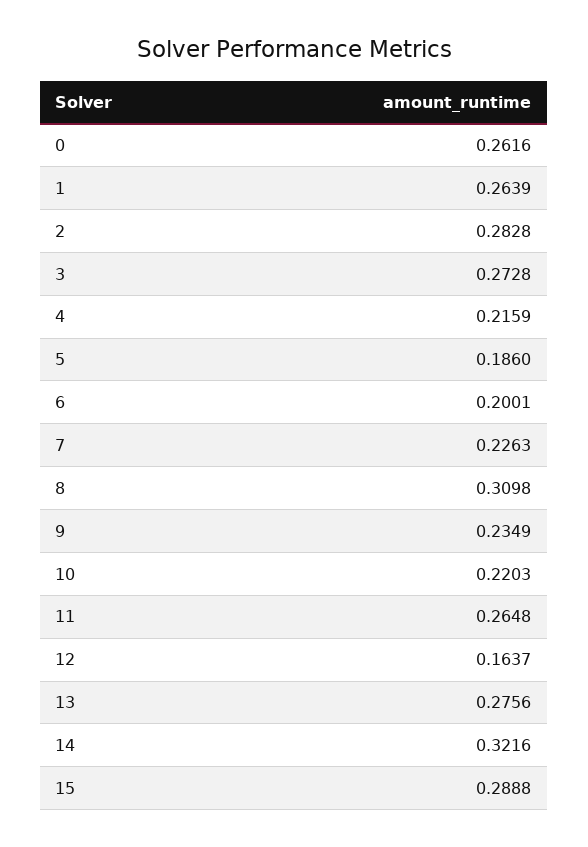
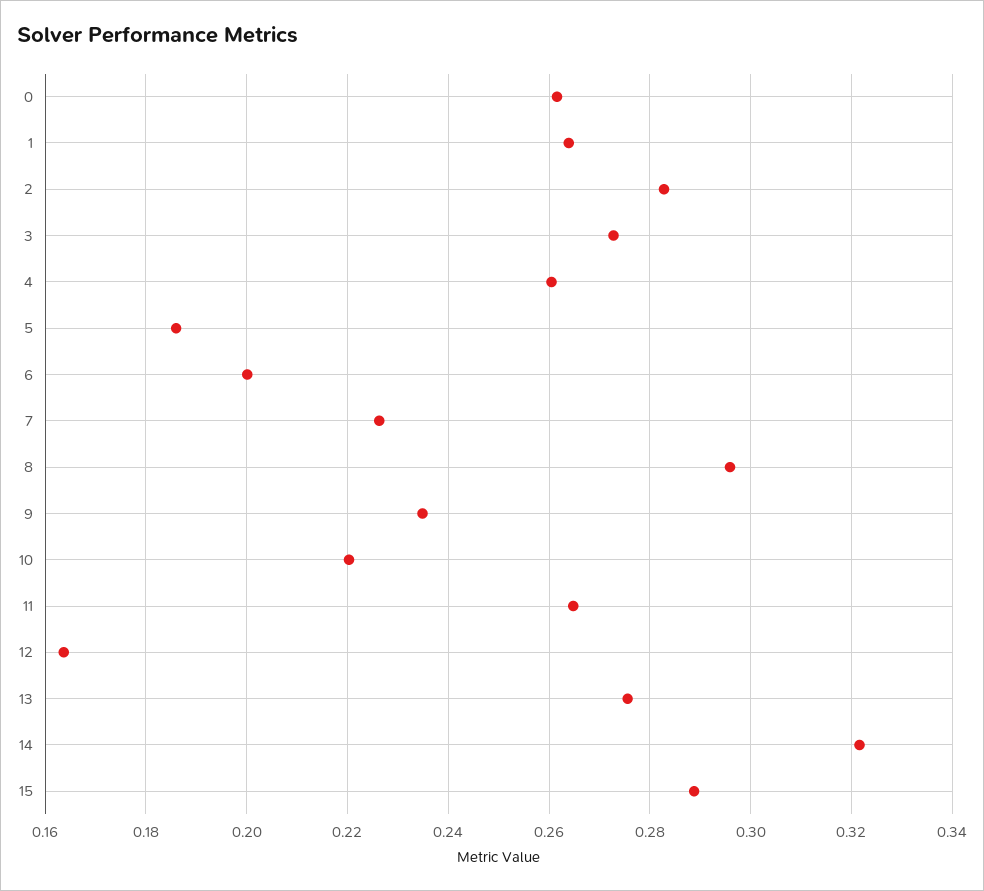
  {
    "0": 0.2616,
    "1": 0.2639,
    "2": 0.2828,
    "3": 0.2728,
-   "4": 0.2159,
+   "4": 0.26,
    "5": 0.186,
    "6": 0.2001,
    "7": 0.2263,
-   "8": 0.3098,
+   "8": 0.296,
    "9": 0.2349,
    "10": 0.2203,
    "11": 0.2648,
    "12": 0.1637,
    "13": 0.2756,
    "14": 0.3216,
    "15": 0.2888
  }

